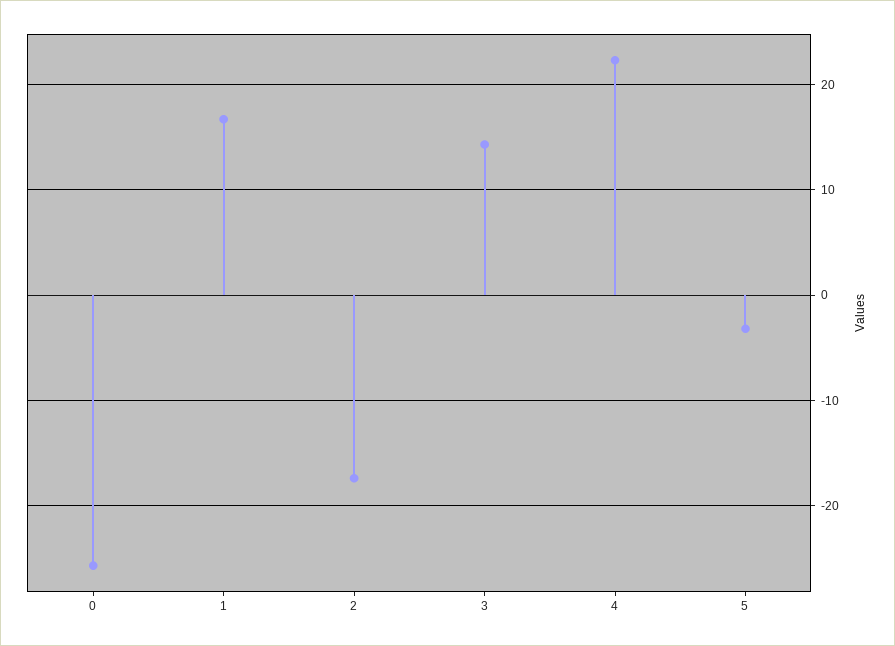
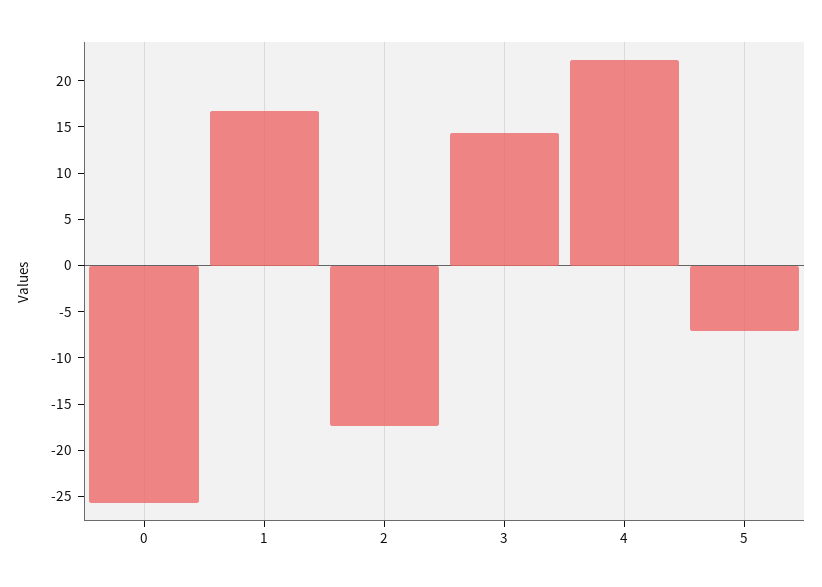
  {
    "0": -26,
    "1": 17,
    "2": -17,
    "3": 14,
    "4": 22,
-   "5": -3
+   "5": -7
  }

